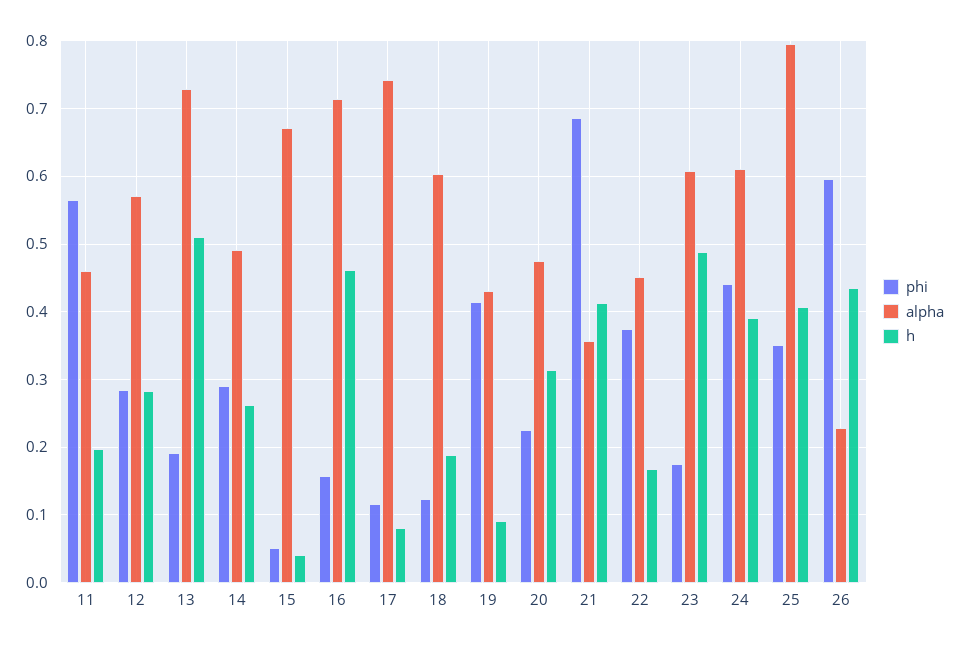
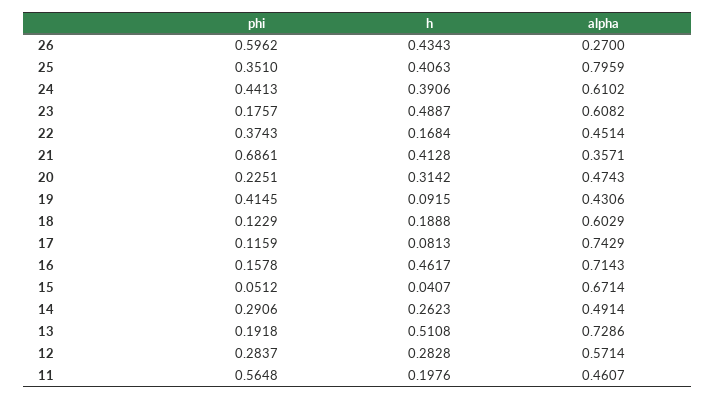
  {
    "phi": {
      "11": 0.5648,
      "12": 0.2837,
      "13": 0.1918,
      "14": 0.2906,
      "15": 0.0512,
      "16": 0.1578,
      "17": 0.1159,
      "18": 0.1229,
      "19": 0.4145,
      "20": 0.2251,
      "21": 0.6861,
      "22": 0.3743,
      "23": 0.1757,
      "24": 0.4413,
      "25": 0.351,
      "26": 0.5962
    },
    "alpha": {
      "11": 0.4607,
      "12": 0.5714,
      "13": 0.7286,
      "14": 0.4914,
      "15": 0.6714,
      "16": 0.7143,
      "17": 0.7429,
      "18": 0.6029,
      "19": 0.4306,
      "20": 0.4743,
      "21": 0.3571,
      "22": 0.4514,
      "23": 0.6082,
      "24": 0.6102,
      "25": 0.7959,
-     "26": 0.23
+     "26": 0.27
    },
    "h": {
      "11": 0.1976,
      "12": 0.2828,
      "13": 0.5108,
      "14": 0.2623,
      "15": 0.0407,
      "16": 0.4617,
      "17": 0.0813,
      "18": 0.1888,
      "19": 0.0915,
      "20": 0.3142,
      "21": 0.4128,
      "22": 0.1684,
      "23": 0.4887,
      "24": 0.3906,
      "25": 0.4063,
      "26": 0.4343
    }
  }

